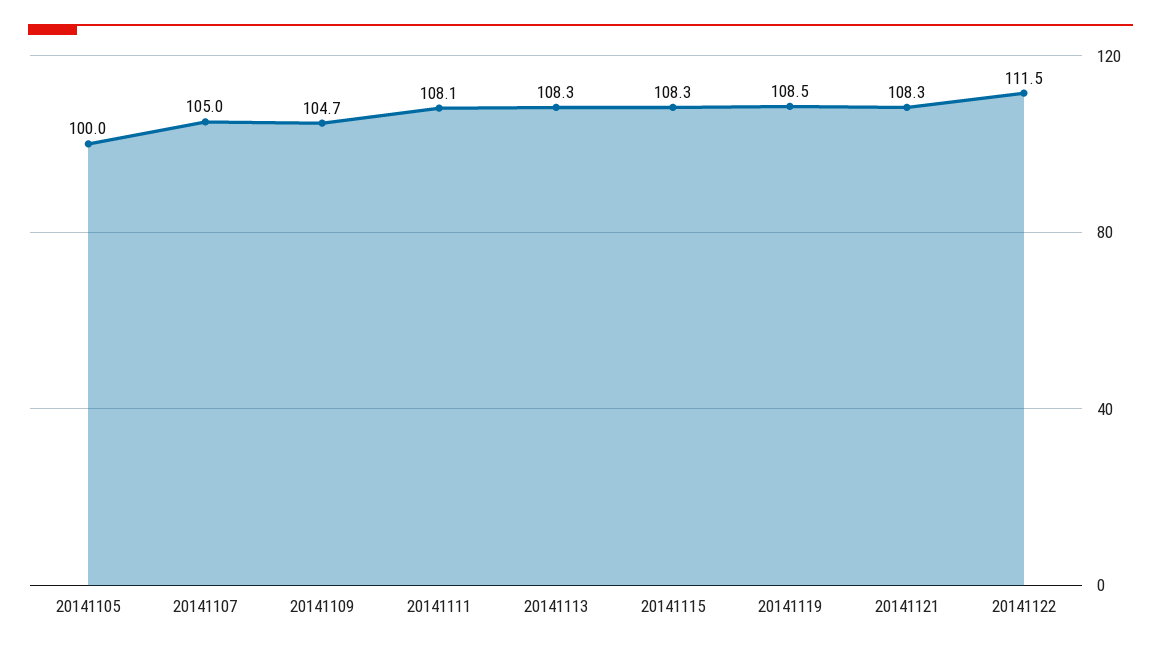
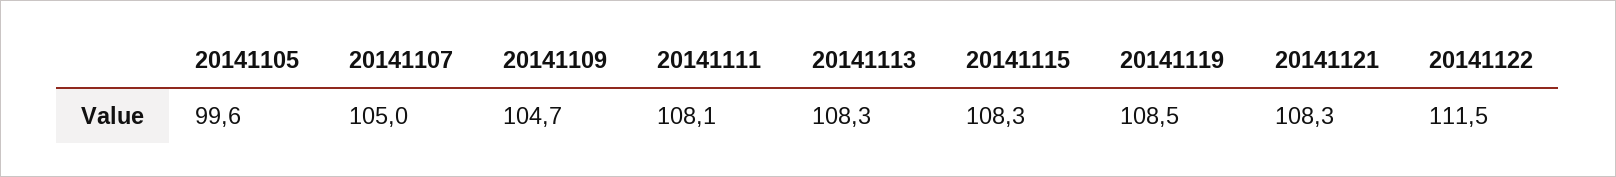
  {
-   "20141105": 100,
+   "20141105": 99.6,
    "20141107": 105,
    "20141109": 104.7,
    "20141111": 108.1,
    "20141113": 108.3,
    "20141115": 108.3,
    "20141119": 108.5,
    "20141121": 108.3,
    "20141122": 111.5
  }

